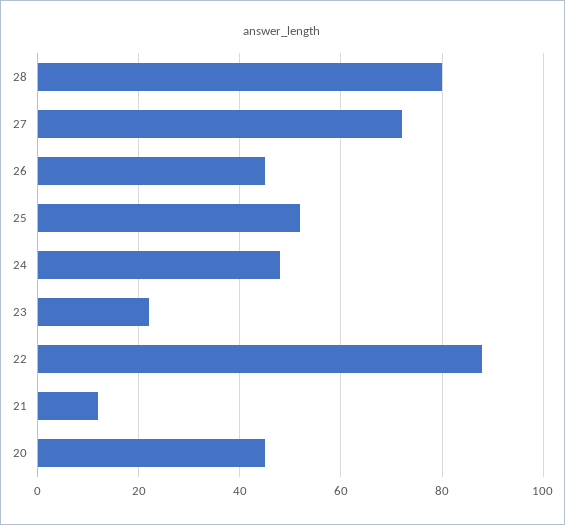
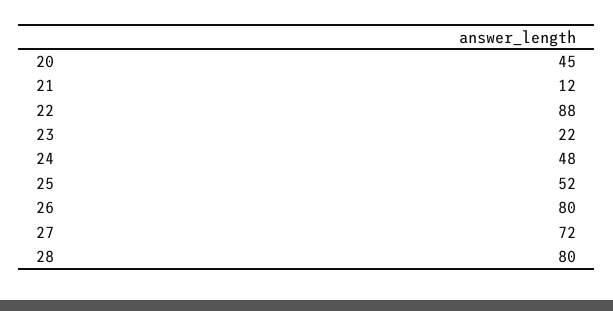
  {
    "28": 80,
    "27": 72,
-   "26": 45,
+   "26": 80,
    "25": 52,
    "24": 48,
    "23": 22,
    "22": 88,
    "21": 12,
    "20": 45
  }

